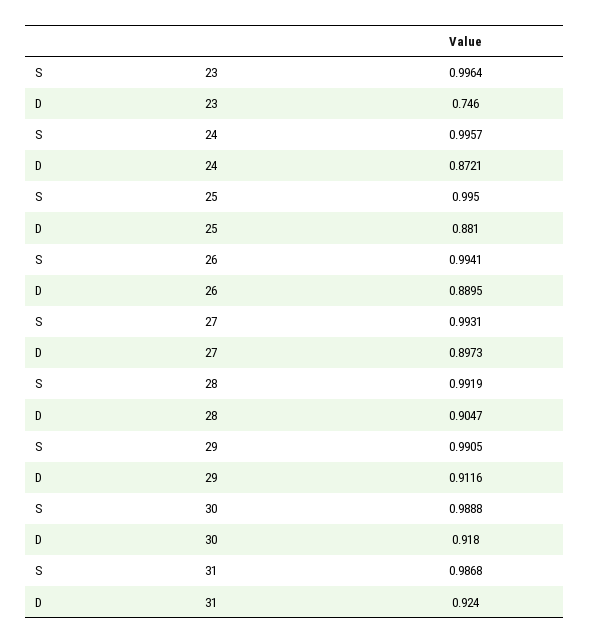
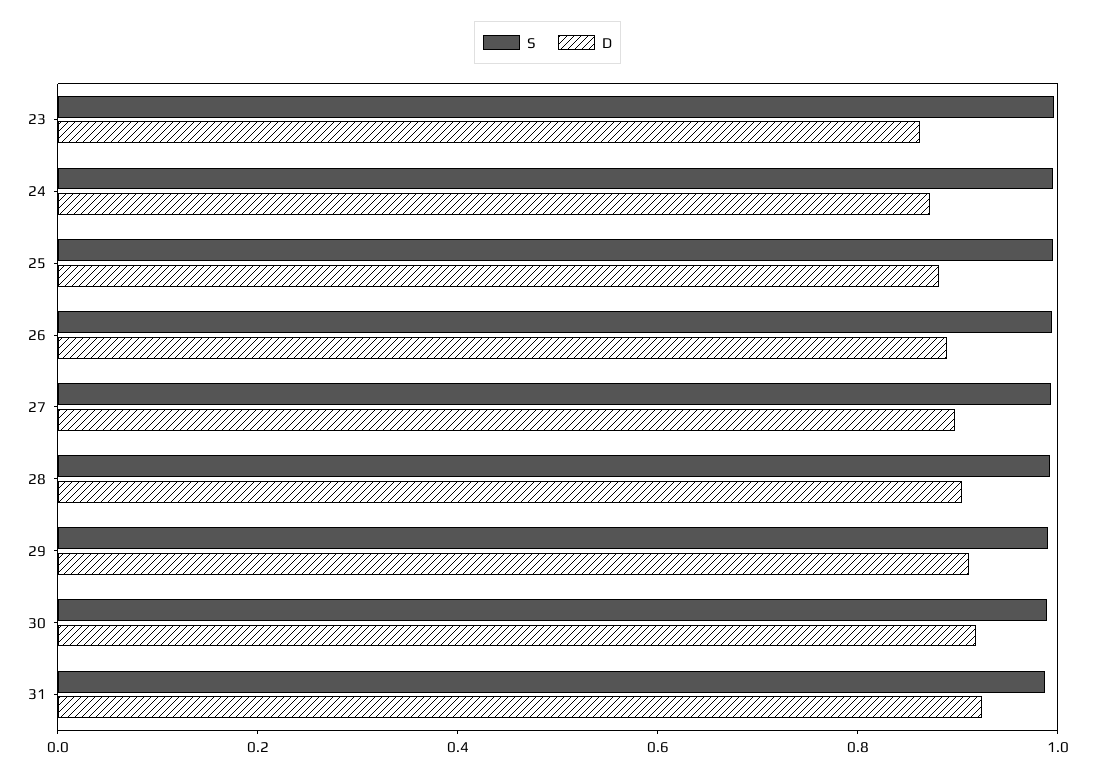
  {
    "S": {
      "23": 0.9964,
      "24": 0.9957,
      "25": 0.995,
      "26": 0.9941,
      "27": 0.9931,
      "28": 0.9919,
      "29": 0.9905,
      "30": 0.9888,
      "31": 0.9868
    },
    "D": {
-     "23": 0.746,
+     "23": 0.85,
      "24": 0.8721,
      "25": 0.881,
      "26": 0.8895,
      "27": 0.8973,
      "28": 0.9047,
      "29": 0.9116,
      "30": 0.918,
      "31": 0.924
    }
  }

